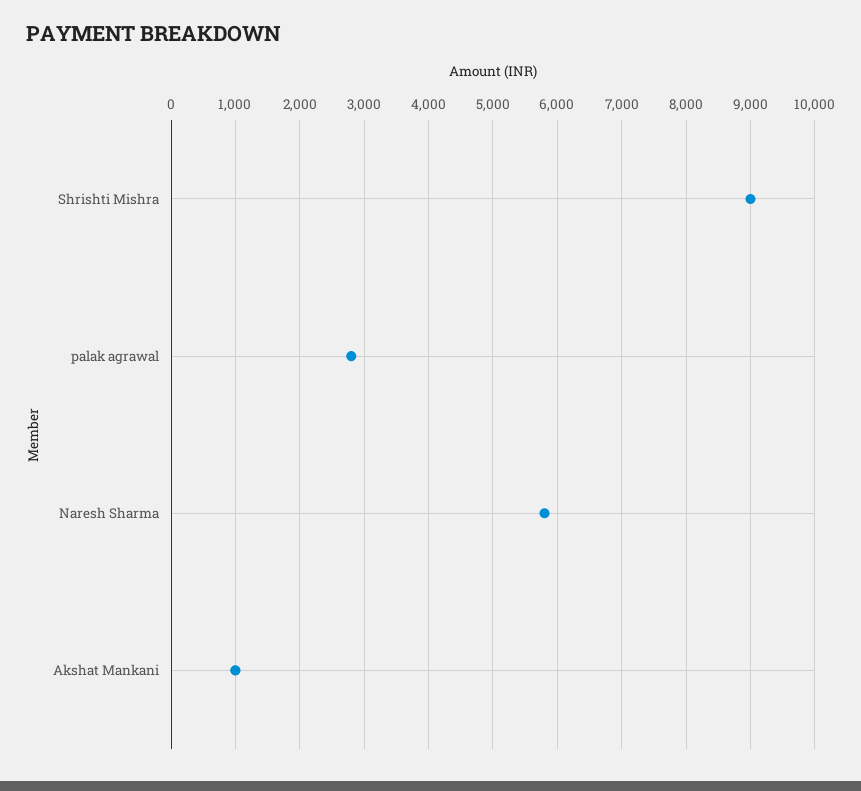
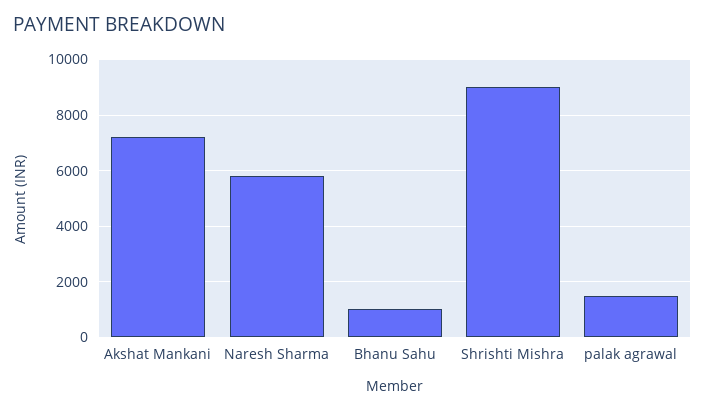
  {
    "Shrishti Mishra": 9000,
-   "palak agrawal": 2800,
+   "palak agrawal": 1500,
    "Naresh Sharma": 5800,
-   "Akshat Mankani": 1000
+   "Akshat Mankani": 7250,
+   "Bhanu Sahu": 1000
  }

